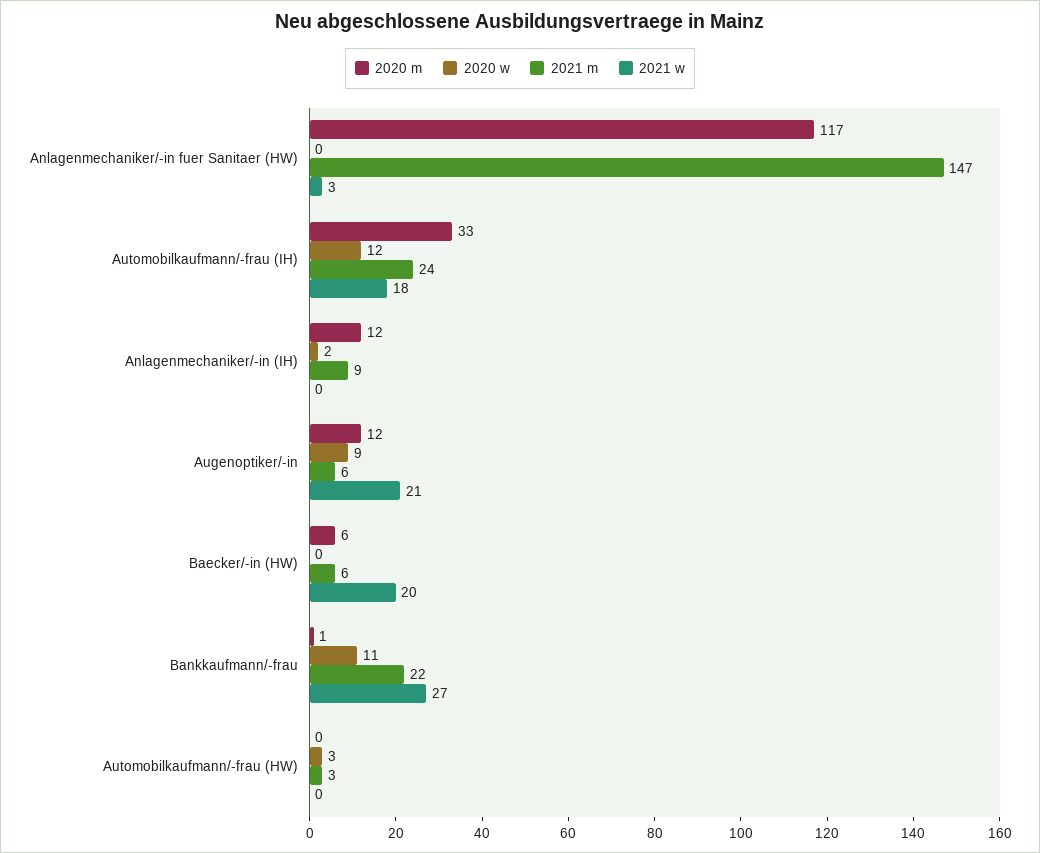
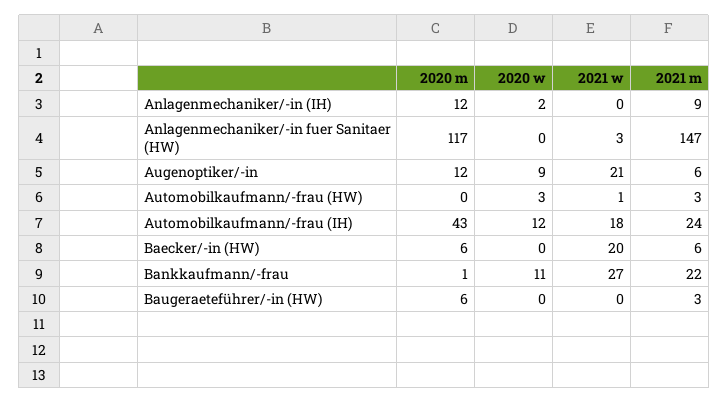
  {
    "2020 m": {
      "Anlagenmechaniker/-in fuer Sanitaer (HW)": 117,
-     "Automobilkaufmann/-frau (IH)": 33,
+     "Automobilkaufmann/-frau (IH)": 43,
      "Anlagenmechaniker/-in (IH)": 12,
      "Augenoptiker/-in": 12,
      "Baecker/-in (HW)": 6,
      "Bankkaufmann/-frau": 1,
-     "Automobilkaufmann/-frau (HW)": 0
+     "Automobilkaufmann/-frau (HW)": 0,
+     "Baugeraeteführer/-in (HW)": 6
    },
    "2020 w": {
      "Anlagenmechaniker/-in fuer Sanitaer (HW)": 0,
      "Automobilkaufmann/-frau (IH)": 12,
      "Anlagenmechaniker/-in (IH)": 2,
      "Augenoptiker/-in": 9,
      "Baecker/-in (HW)": 0,
      "Bankkaufmann/-frau": 11,
-     "Automobilkaufmann/-frau (HW)": 3
+     "Automobilkaufmann/-frau (HW)": 3,
+     "Baugeraeteführer/-in (HW)": 0
    },
    "2021 m": {
      "Anlagenmechaniker/-in fuer Sanitaer (HW)": 147,
      "Automobilkaufmann/-frau (IH)": 24,
      "Anlagenmechaniker/-in (IH)": 9,
      "Augenoptiker/-in": 6,
      "Baecker/-in (HW)": 6,
      "Bankkaufmann/-frau": 22,
-     "Automobilkaufmann/-frau (HW)": 3
+     "Automobilkaufmann/-frau (HW)": 3,
+     "Baugeraeteführer/-in (HW)": 3
    },
    "2021 w": {
      "Anlagenmechaniker/-in fuer Sanitaer (HW)": 3,
      "Automobilkaufmann/-frau (IH)": 18,
      "Anlagenmechaniker/-in (IH)": 0,
      "Augenoptiker/-in": 21,
      "Baecker/-in (HW)": 20,
      "Bankkaufmann/-frau": 27,
-     "Automobilkaufmann/-frau (HW)": 0
+     "Automobilkaufmann/-frau (HW)": 1,
+     "Baugeraeteführer/-in (HW)": 0
    }
  }

